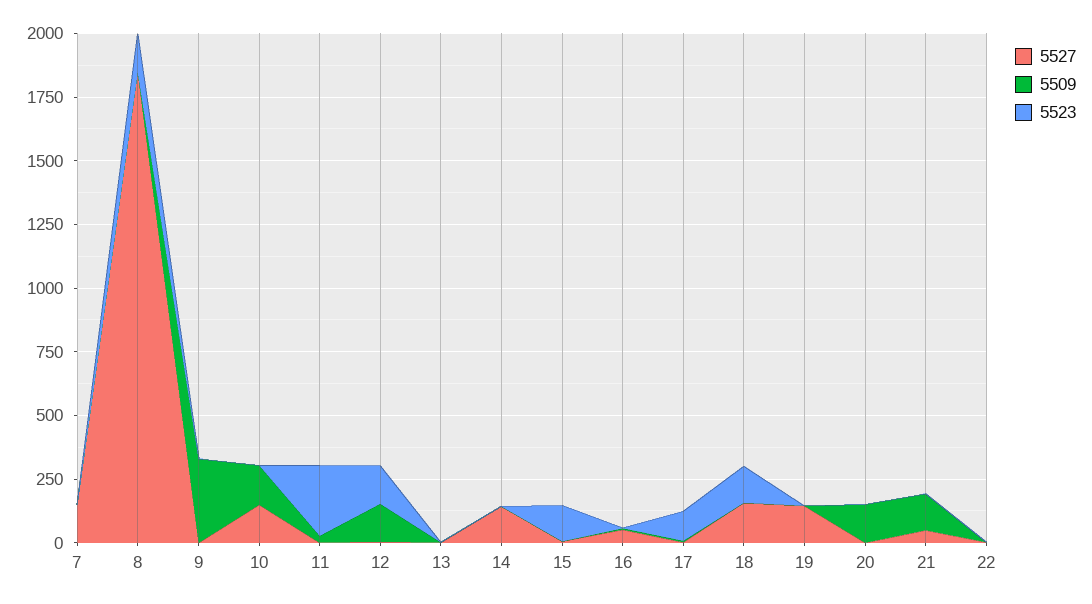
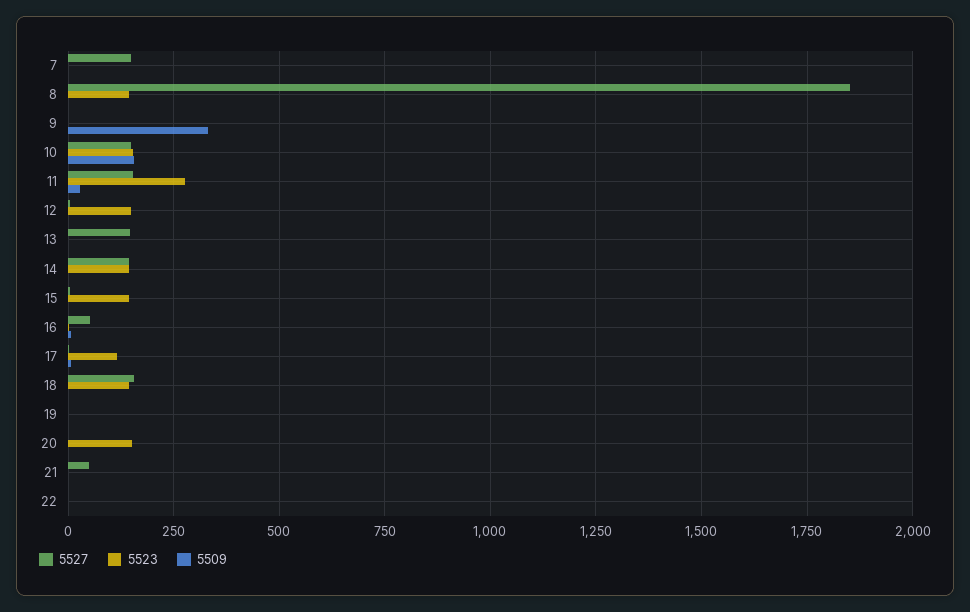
  {
    "5527": {
      "7": 150,
      "8": 1850,
      "9": 0,
      "10": 150,
-     "11": 0,
+     "11": 150,
      "12": 0,
-     "13": 0,
+     "13": 150,
      "14": 150,
      "15": 0,
      "16": 50,
      "17": 0,
      "18": 150,
-     "19": 150,
+     "19": 0,
      "20": 0,
      "21": 50,
      "22": 0
    },
    "5509": {
      "7": 0,
      "8": 0,
      "9": 325,
      "10": 150,
      "11": 25,
-     "12": 150,
+     "12": 0,
      "13": 0,
      "14": 0,
      "15": 0,
      "16": 0,
      "17": 0,
      "18": 0,
      "19": 0,
-     "20": 150,
+     "20": 0,
-     "21": 150,
+     "21": 0,
      "22": 0
    },
    "5523": {
      "7": 0,
      "8": 150,
      "9": 0,
-     "10": 0,
+     "10": 150,
      "11": 275,
      "12": 150,
      "13": 0,
-     "14": 0,
+     "14": 150,
      "15": 150,
      "16": 0,
      "17": 125,
      "18": 150,
      "19": 0,
-     "20": 0,
+     "20": 150,
      "21": 0,
      "22": 0
    }
  }

